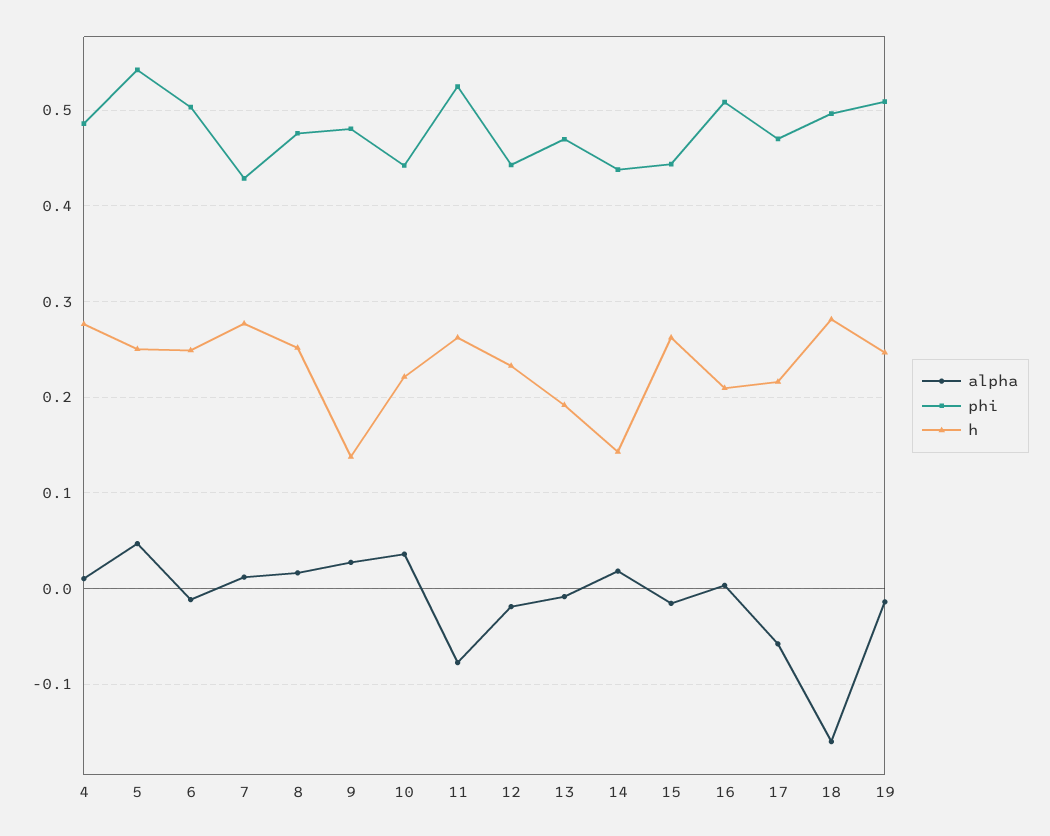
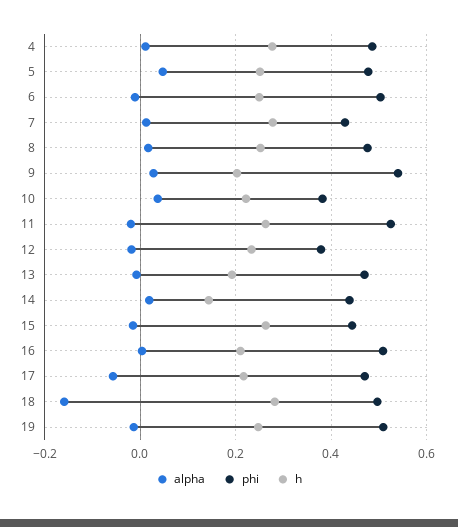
  {
    "alpha": {
      "4": 0.01,
      "5": 0.05,
      "6": -0.01,
      "7": 0.01,
      "8": 0.02,
      "9": 0.03,
      "10": 0.04,
-     "11": -0.08,
+     "11": -0.02,
      "12": -0.02,
      "13": -0.01,
      "14": 0.02,
      "15": -0.02,
      "16": 0,
      "17": -0.06,
      "18": -0.16,
      "19": -0.01
    },
    "phi": {
      "4": 0.49,
-     "5": 0.54,
+     "5": 0.48,
      "6": 0.5,
      "7": 0.43,
      "8": 0.48,
-     "9": 0.48,
+     "9": 0.54,
-     "10": 0.44,
+     "10": 0.38,
      "11": 0.52,
-     "12": 0.44,
+     "12": 0.38,
      "13": 0.47,
      "14": 0.44,
      "15": 0.44,
      "16": 0.51,
      "17": 0.47,
      "18": 0.5,
      "19": 0.51
    },
    "h": {
      "4": 0.28,
      "5": 0.25,
      "6": 0.25,
      "7": 0.28,
      "8": 0.25,
-     "9": 0.14,
+     "9": 0.2,
      "10": 0.22,
      "11": 0.26,
      "12": 0.23,
      "13": 0.19,
      "14": 0.14,
      "15": 0.26,
      "16": 0.21,
      "17": 0.22,
      "18": 0.28,
      "19": 0.25
    }
  }

